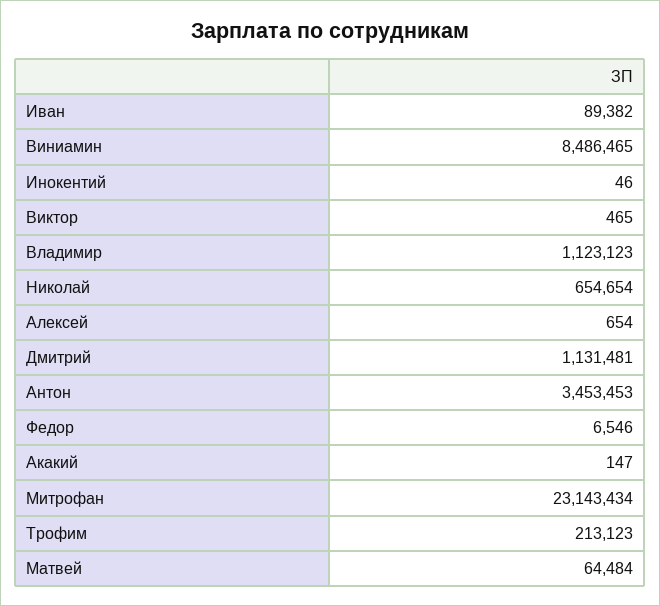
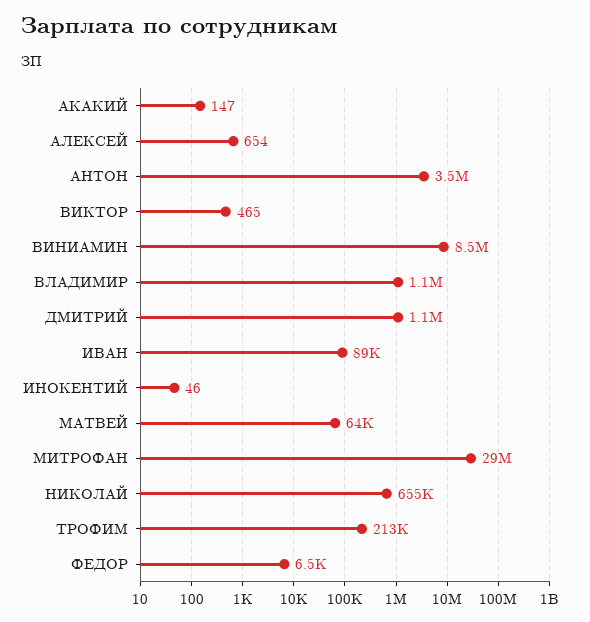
  {
    "Иван": 89382,
    "Виниамин": 8486465,
    "Инокентий": 46,
    "Виктор": 465,
    "Владимир": 1123123,
    "Николай": 654654,
    "Алексей": 654,
    "Дмитрий": 1131481,
    "Антон": 3453453,
    "Федор": 6546,
    "Акакий": 147,
-   "Митрофан": 23143434,
+   "Митрофан": 29000000,
    "Трофим": 213123,
    "Матвей": 64484
  }

